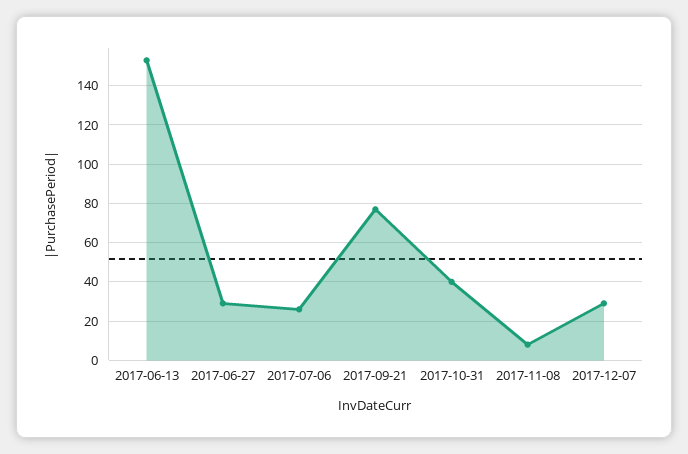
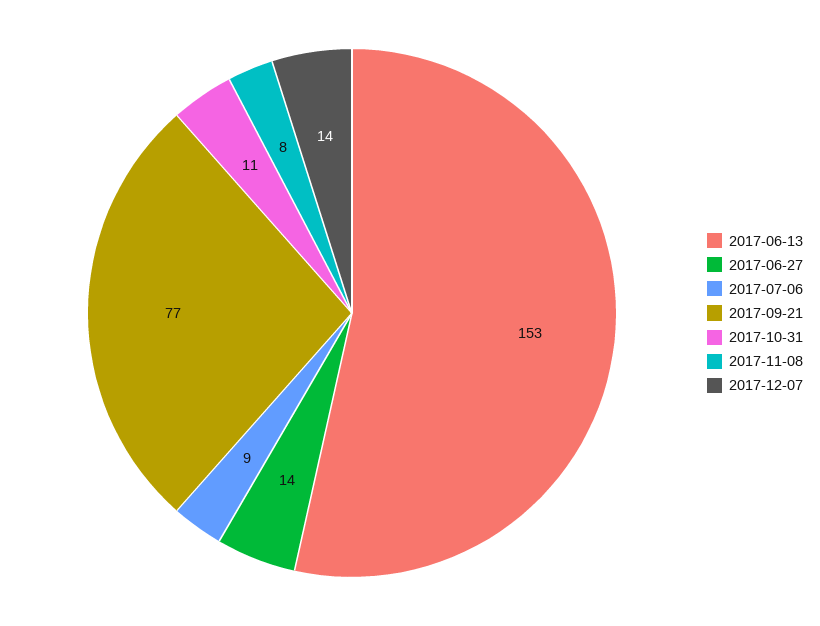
  {
    "2017-06-13": 153,
-   "2017-06-27": 30,
+   "2017-06-27": 14,
-   "2017-07-06": 25,
+   "2017-07-06": 9,
    "2017-09-21": 77,
-   "2017-10-31": 40,
+   "2017-10-31": 11,
    "2017-11-08": 8,
-   "2017-12-07": 30
+   "2017-12-07": 14
  }

